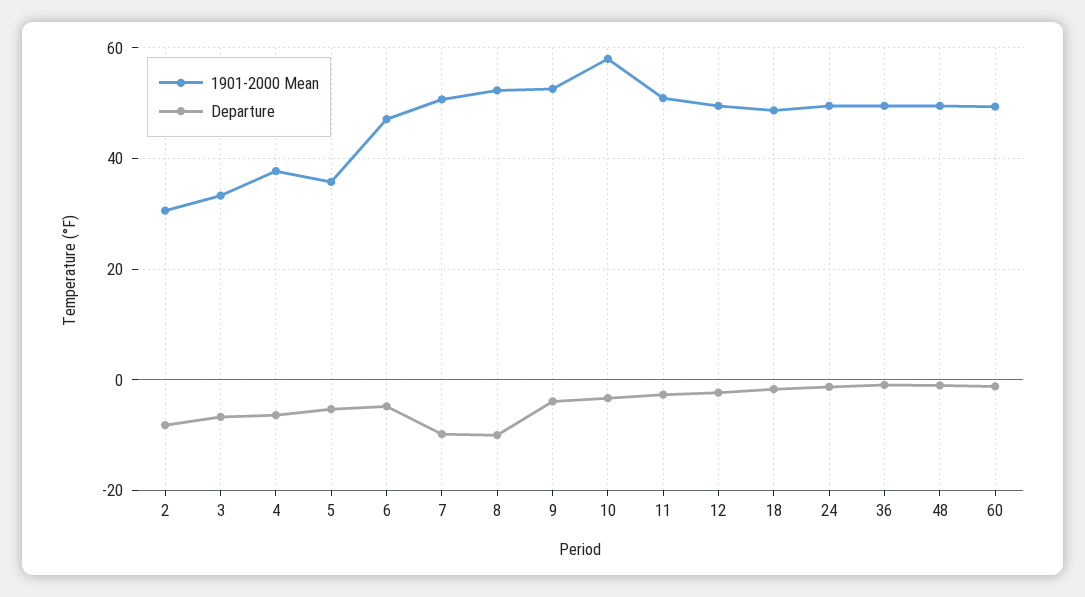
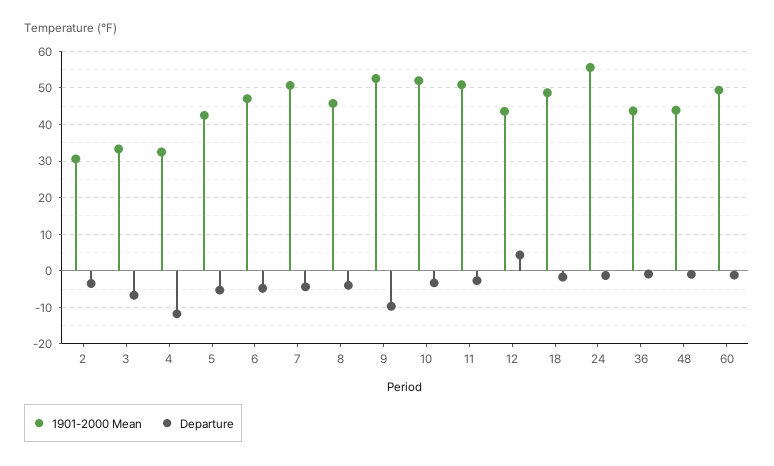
  {
    "1901-2000 Mean": {
      "2": 30,
      "3": 34,
-     "4": 38,
+     "4": 32,
-     "5": 36,
+     "5": 42,
      "6": 48,
      "7": 50,
-     "8": 52,
+     "8": 46,
      "9": 52,
-     "10": 58,
+     "10": 52,
      "11": 50,
-     "12": 50,
+     "12": 44,
      "18": 48,
-     "24": 50,
+     "24": 56,
-     "36": 50,
+     "36": 44,
-     "48": 50,
+     "48": 44,
      "60": 50
    },
    "Departure": {
-     "2": -8,
+     "2": -4,
      "3": -6,
-     "4": -6,
+     "4": -12,
      "5": -6,
      "6": -4,
-     "7": -10,
+     "7": -4,
-     "8": -10,
+     "8": -4,
-     "9": -4,
+     "9": -10,
      "10": -4,
      "11": -2,
-     "12": -2,
+     "12": 4,
      "18": -2,
      "24": -2,
      "36": 0,
      "48": -2,
      "60": -2
    }
  }

